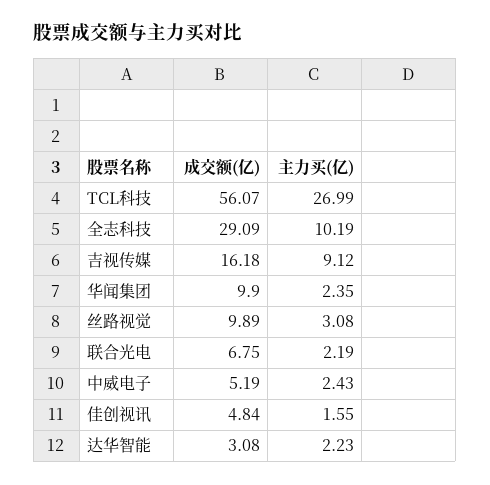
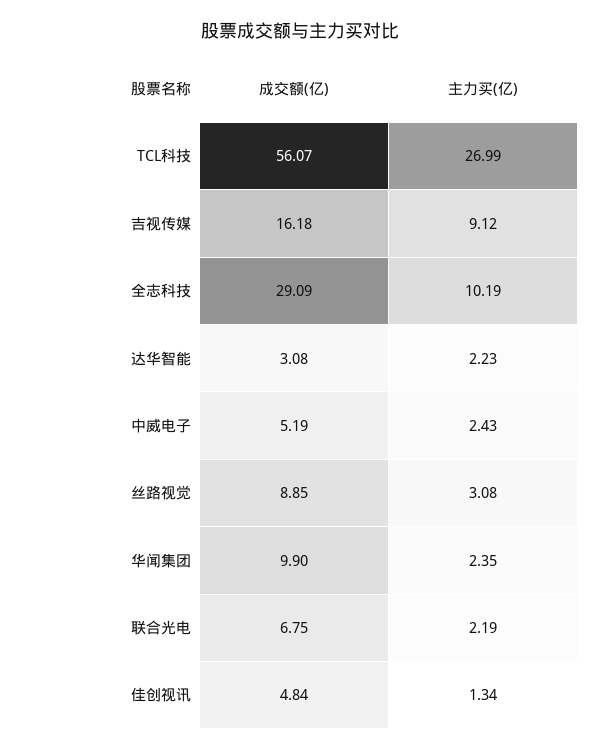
  {
    "成交额(亿)": {
      "TCL科技": 56.07,
      "全志科技": 29.09,
      "吉视传媒": 16.18,
      "华闻集团": 9.9,
-     "丝路视觉": 9.89,
+     "丝路视觉": 8.85,
      "联合光电": 6.75,
      "中威电子": 5.19,
      "佳创视讯": 4.84,
      "达华智能": 3.08
    },
    "主力买(亿)": {
      "TCL科技": 26.99,
      "全志科技": 10.19,
      "吉视传媒": 9.12,
      "华闻集团": 2.35,
      "丝路视觉": 3.08,
      "联合光电": 2.19,
      "中威电子": 2.43,
-     "佳创视讯": 1.55,
+     "佳创视讯": 1.34,
      "达华智能": 2.23
    }
  }

